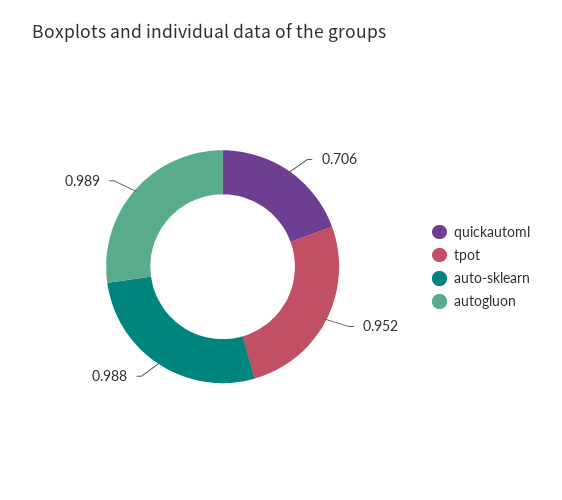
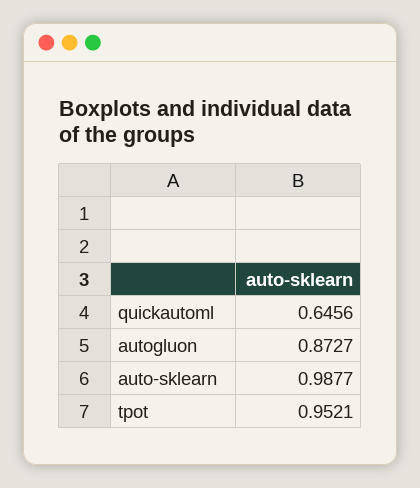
  {
-   "quickautoml": 0.706,
+   "quickautoml": 0.6456,
    "tpot": 0.9521,
    "auto-sklearn": 0.9877,
-   "autogluon": 0.989
+   "autogluon": 0.8727
  }

